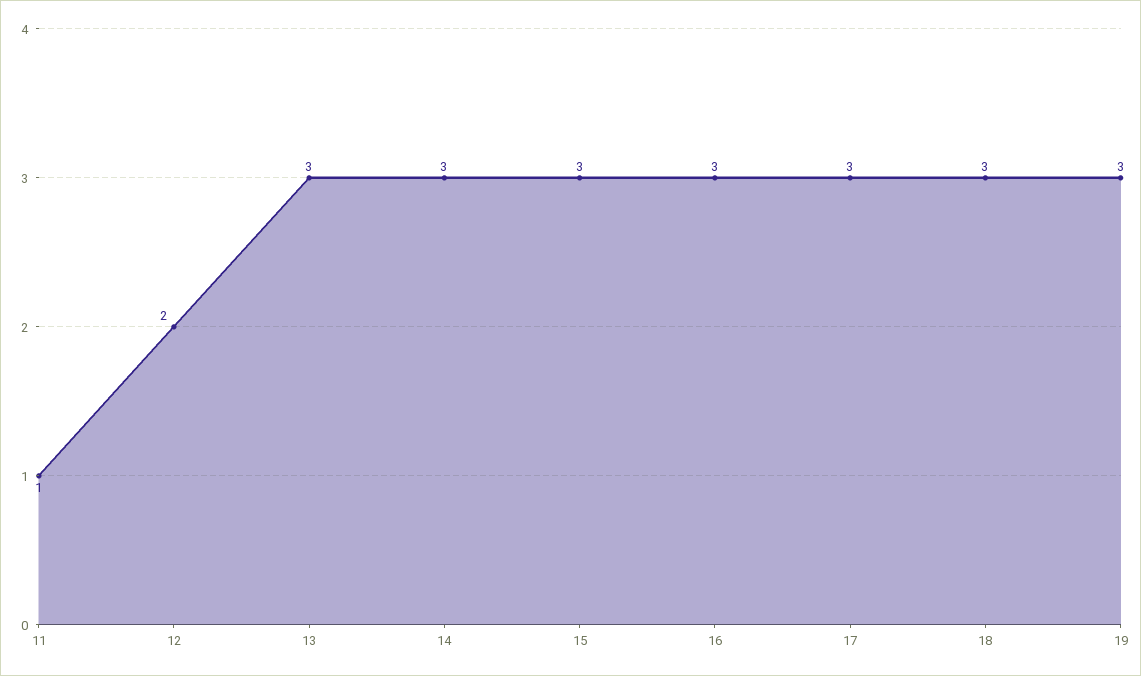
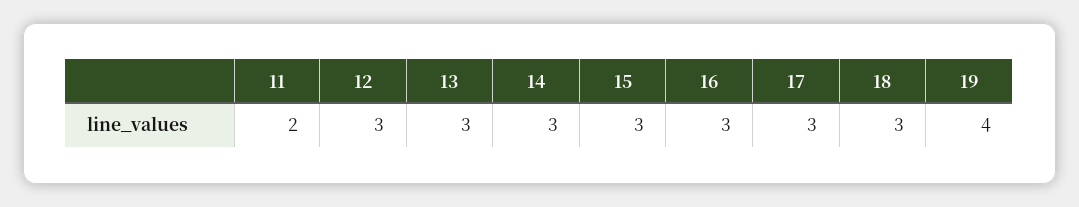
  {
-   "11": 1,
+   "11": 2,
-   "12": 2,
+   "12": 3,
    "13": 3,
    "14": 3,
    "15": 3,
    "16": 3,
    "17": 3,
    "18": 3,
-   "19": 3
+   "19": 4
  }

